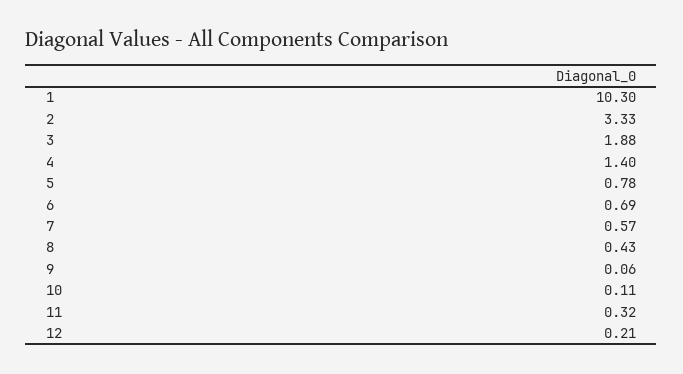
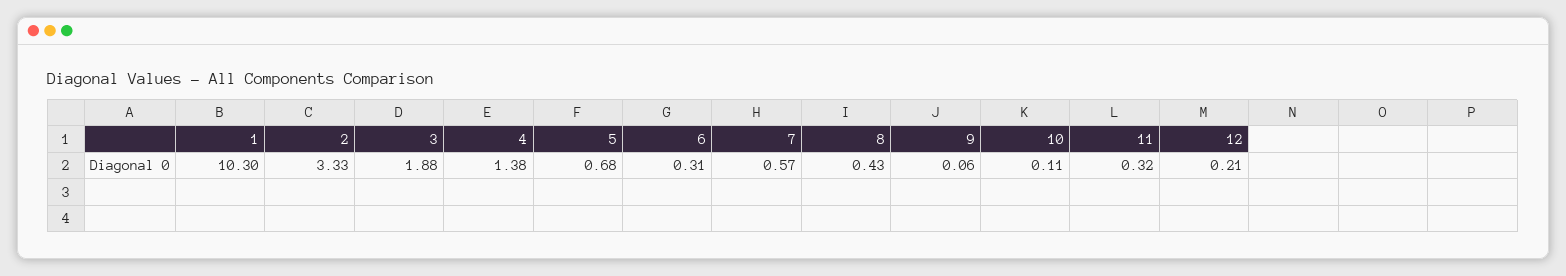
  {
    "1": 10.3,
    "2": 3.33,
    "3": 1.88,
-   "4": 1.4,
+   "4": 1.38,
-   "5": 0.78,
+   "5": 0.68,
-   "6": 0.69,
+   "6": 0.31,
    "7": 0.57,
    "8": 0.43,
    "9": 0.06,
    "10": 0.11,
    "11": 0.32,
    "12": 0.21
  }

